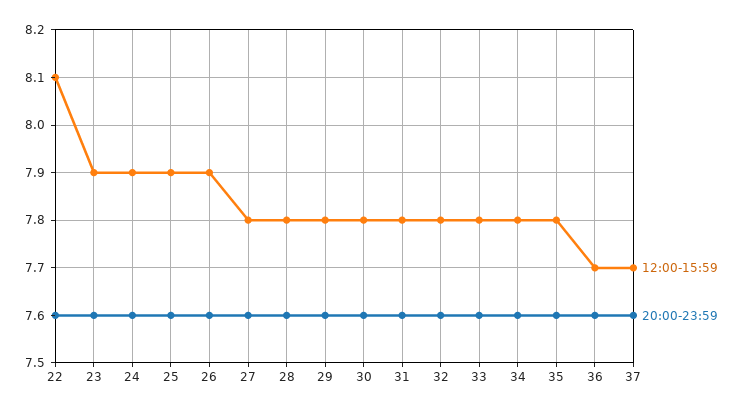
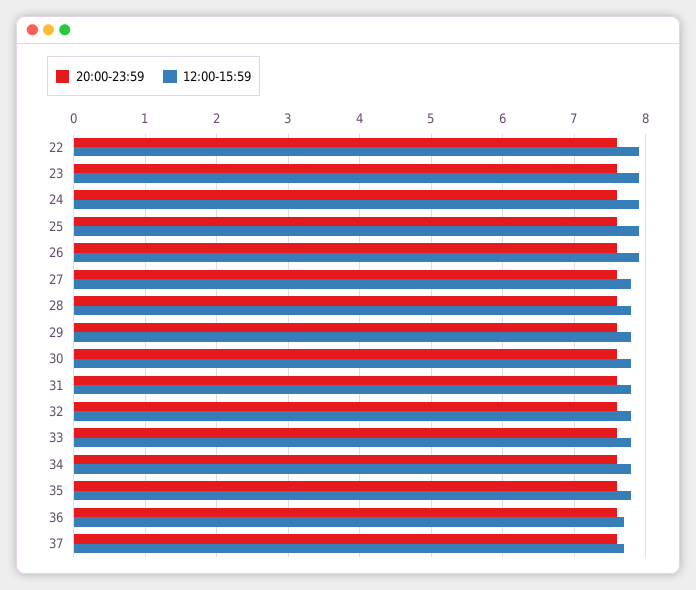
  {
    "12:00-15:59": {
-     "22": 8.1,
+     "22": 7.9,
      "23": 7.9,
      "24": 7.9,
      "25": 7.9,
      "26": 7.9,
      "27": 7.8,
      "28": 7.8,
      "29": 7.8,
      "30": 7.8,
      "31": 7.8,
      "32": 7.8,
      "33": 7.8,
      "34": 7.8,
      "35": 7.8,
      "36": 7.7,
      "37": 7.7
    },
    "20:00-23:59": {
      "22": 7.6,
      "23": 7.6,
      "24": 7.6,
      "25": 7.6,
      "26": 7.6,
      "27": 7.6,
      "28": 7.6,
      "29": 7.6,
      "30": 7.6,
      "31": 7.6,
      "32": 7.6,
      "33": 7.6,
      "34": 7.6,
      "35": 7.6,
      "36": 7.6,
      "37": 7.6
    }
  }

